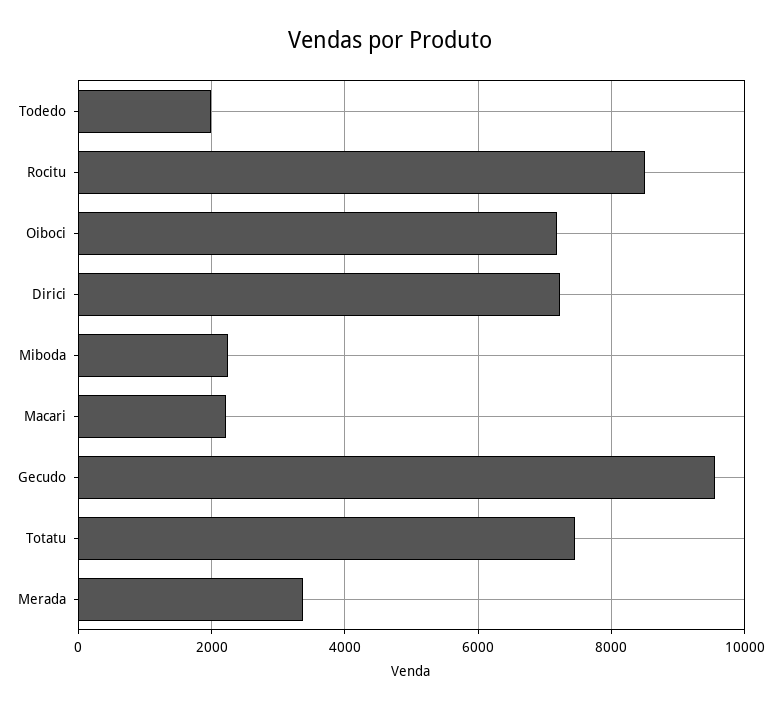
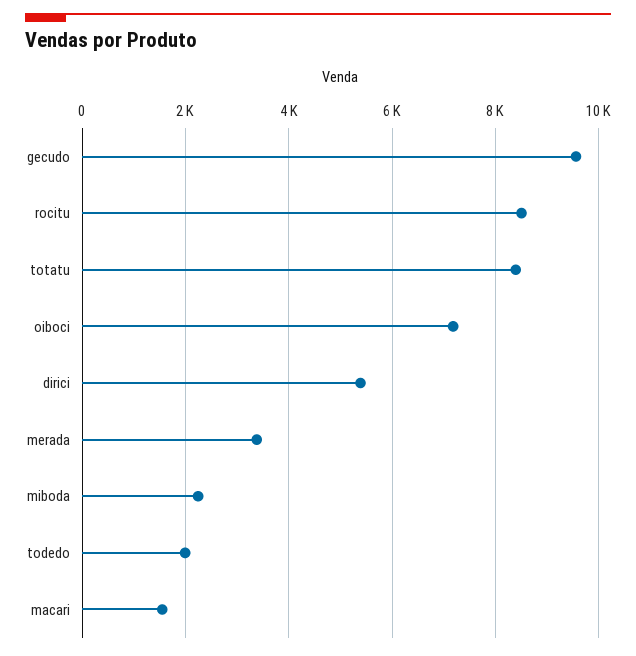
  {
    "Todedo": 2000,
    "Rocitu": 8600,
    "Oiboci": 7200,
-   "Dirici": 7200,
+   "Dirici": 5400,
    "Miboda": 2200,
-   "Macari": 2200,
+   "Macari": 1600,
    "Gecudo": 9600,
-   "Totatu": 7400,
+   "Totatu": 8400,
    "Merada": 3400
  }

